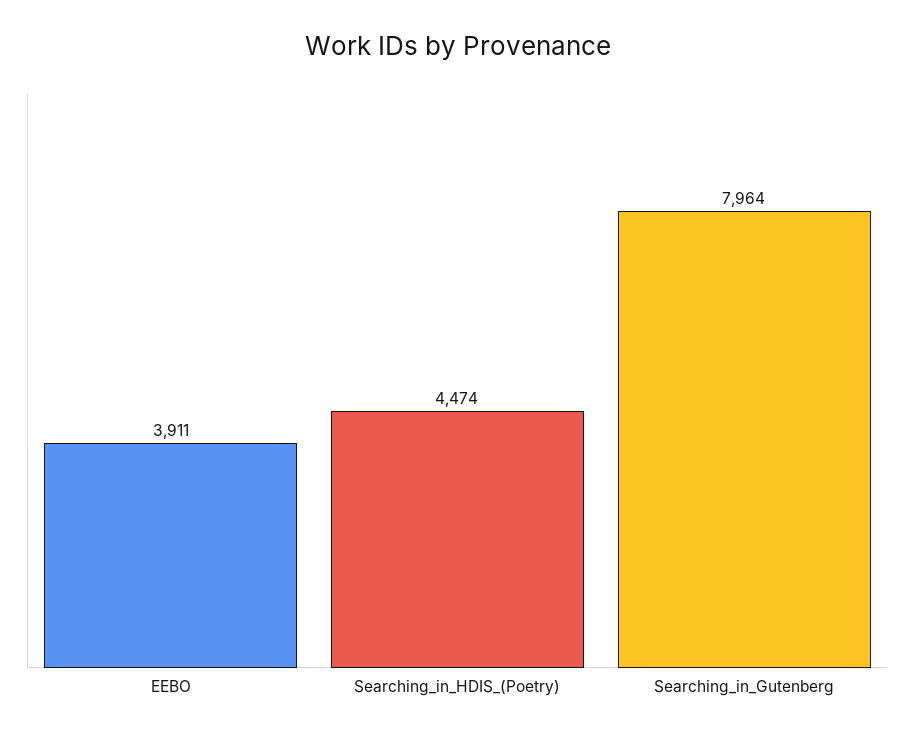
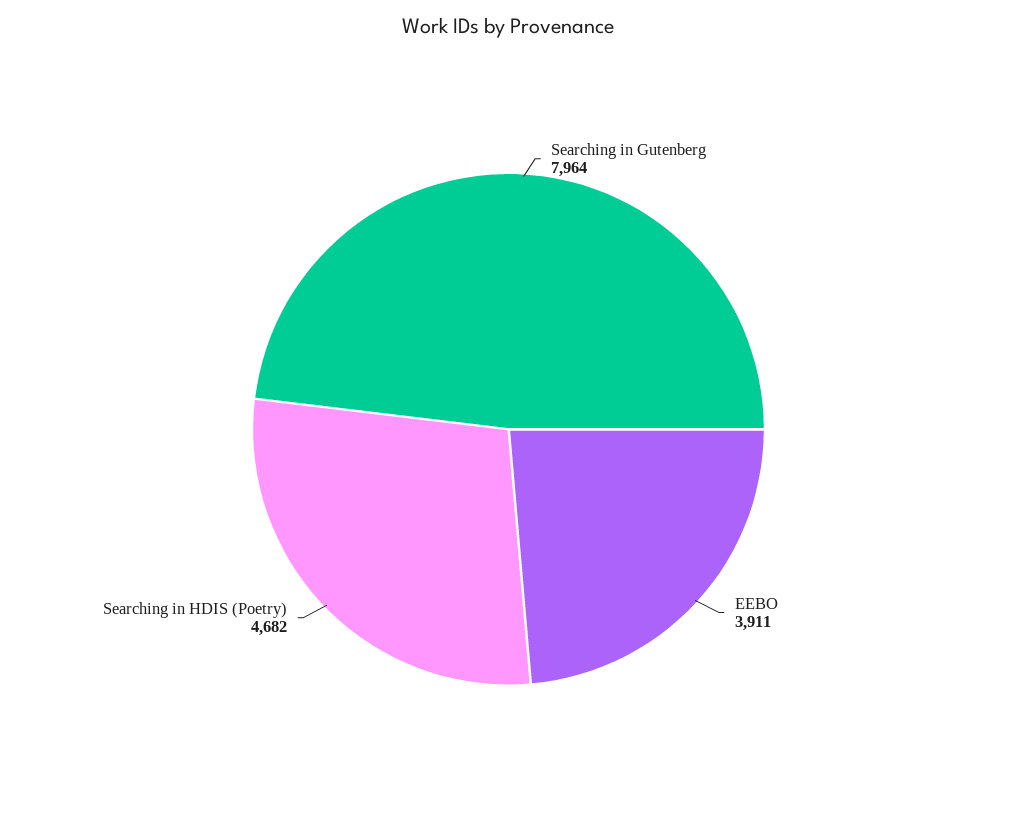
  {
    "EEBO": 3911,
-   "Searching_in_HDIS_(Poetry)": 4474,
+   "Searching_in_HDIS_(Poetry)": 4682,
    "Searching_in_Gutenberg": 7964
  }

